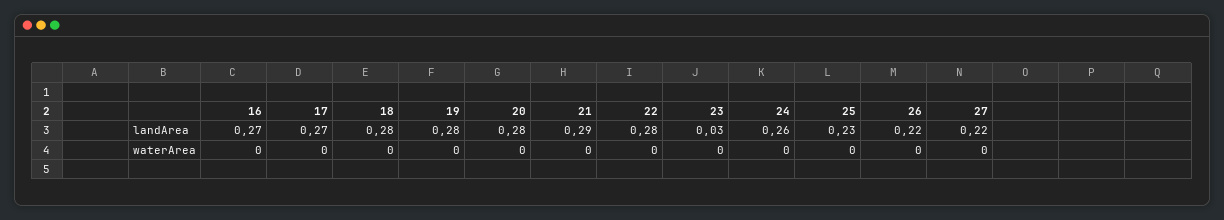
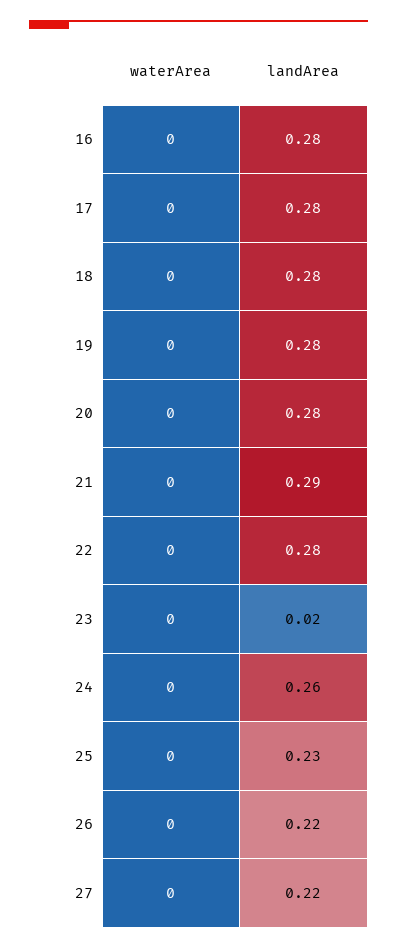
  {
    "16": {
-     "landArea": 0.27,
+     "landArea": 0.28,
      "waterArea": 0
    },
    "17": {
-     "landArea": 0.27,
+     "landArea": 0.28,
      "waterArea": 0
    },
    "18": {
      "landArea": 0.28,
      "waterArea": 0
    },
    "19": {
      "landArea": 0.28,
      "waterArea": 0
    },
    "20": {
      "landArea": 0.28,
      "waterArea": 0
    },
    "21": {
      "landArea": 0.29,
      "waterArea": 0
    },
    "22": {
      "landArea": 0.28,
      "waterArea": 0
    },
    "23": {
-     "landArea": 0.03,
+     "landArea": 0.02,
      "waterArea": 0
    },
    "24": {
      "landArea": 0.26,
      "waterArea": 0
    },
    "25": {
      "landArea": 0.23,
      "waterArea": 0
    },
    "26": {
      "landArea": 0.22,
      "waterArea": 0
    },
    "27": {
      "landArea": 0.22,
      "waterArea": 0
    }
  }

